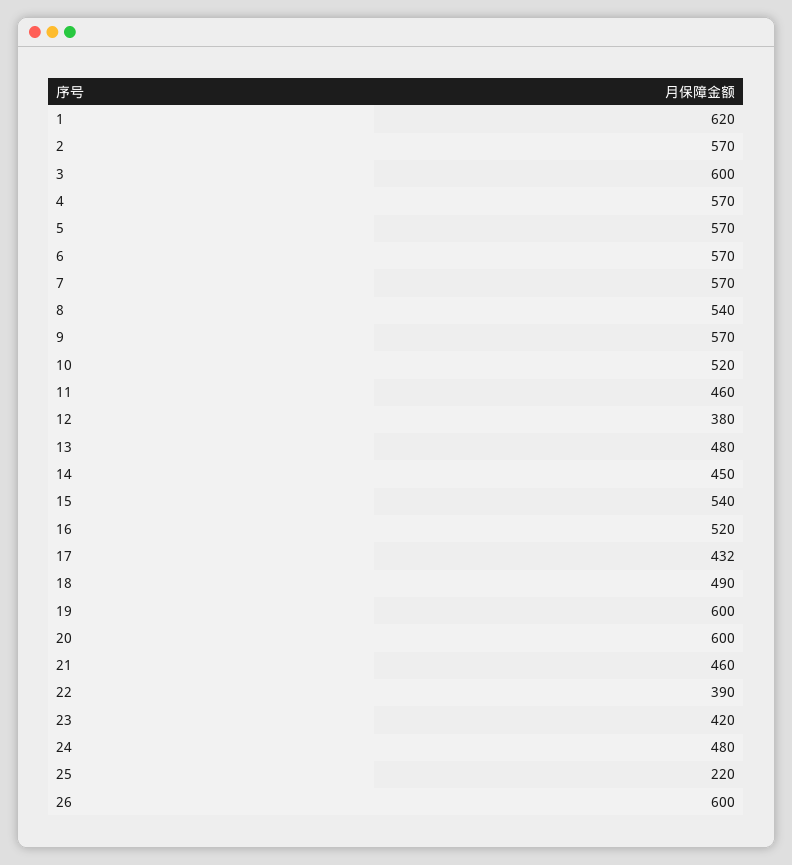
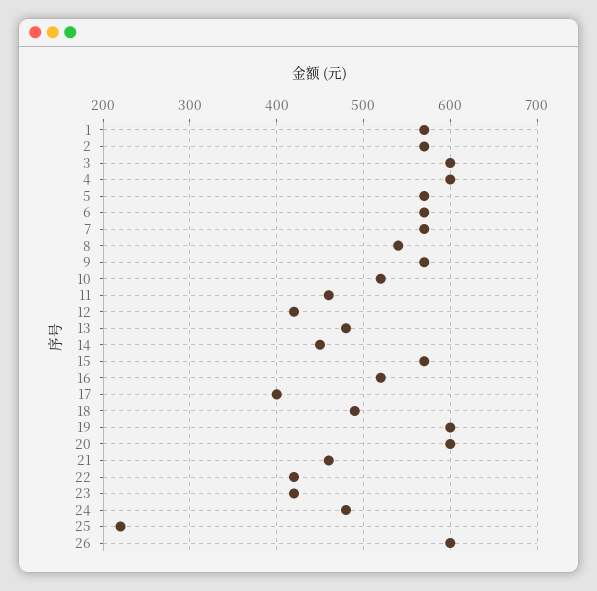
  {
-   "1": 620,
+   "1": 570,
    "2": 570,
    "3": 600,
-   "4": 570,
+   "4": 600,
    "5": 570,
    "6": 570,
    "7": 570,
    "8": 540,
    "9": 570,
    "10": 520,
    "11": 460,
-   "12": 380,
+   "12": 420,
    "13": 480,
    "14": 450,
-   "15": 540,
+   "15": 570,
    "16": 520,
-   "17": 432,
+   "17": 400,
    "18": 490,
    "19": 600,
    "20": 600,
    "21": 460,
-   "22": 390,
+   "22": 420,
    "23": 420,
    "24": 480,
    "25": 220,
    "26": 600
  }

